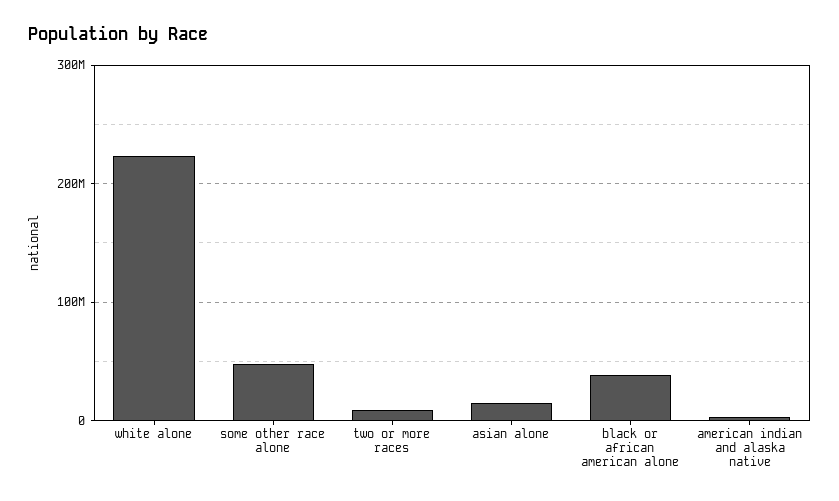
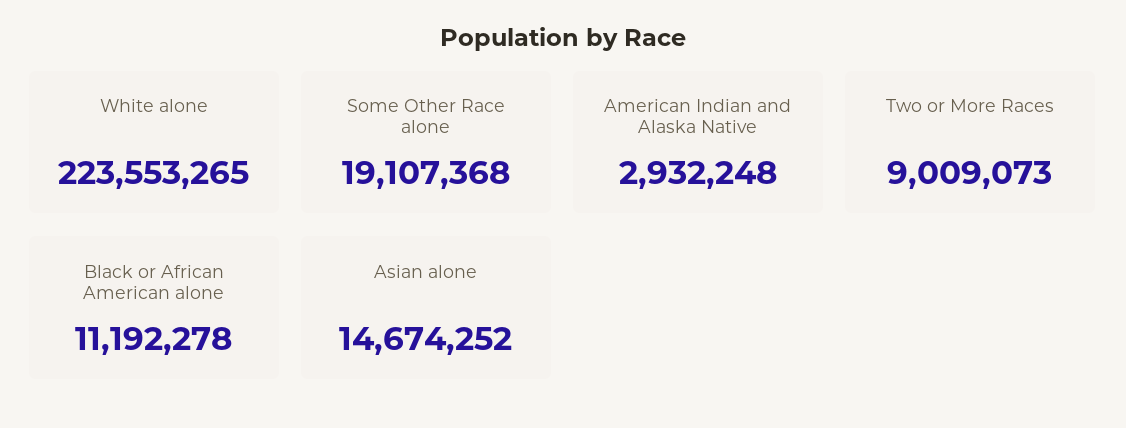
  {
    "white alone": 223553265,
-   "some other race alone": 50000000,
+   "some other race alone": 19107368,
    "two or more races": 9009073,
    "asian alone": 14674252,
-   "black or african american alone": 40000000,
+   "black or african american alone": 11192278,
    "american indian and alaska native": 2932248
  }

